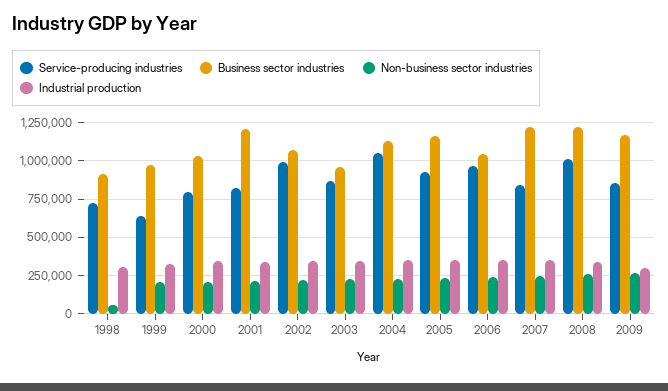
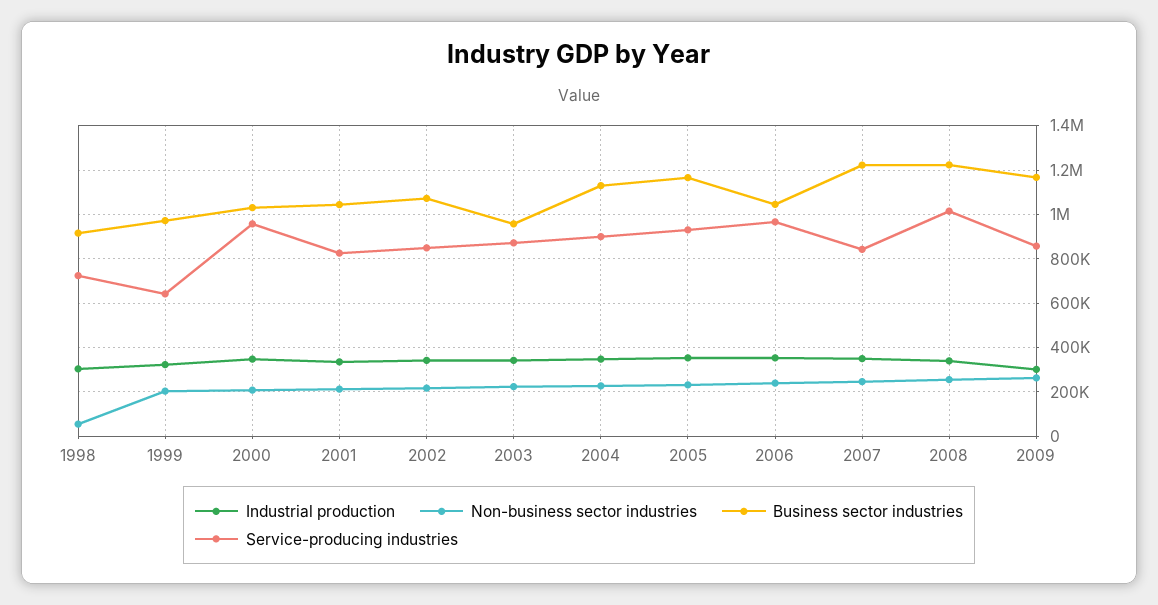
  {
    "Service-producing industries": {
      "1998": 700000,
      "1999": 650000,
-     "2000": 800000,
+     "2000": 950000,
      "2001": 850000,
-     "2002": 1000000,
+     "2002": 850000,
      "2003": 850000,
-     "2004": 1050000,
+     "2004": 900000,
      "2005": 950000,
      "2006": 950000,
      "2007": 850000,
      "2008": 1000000,
      "2009": 850000
    },
    "Business sector industries": {
      "1998": 900000,
      "1999": 950000,
      "2000": 1050000,
-     "2001": 1200000,
+     "2001": 1050000,
      "2002": 1050000,
      "2003": 950000,
      "2004": 1150000,
      "2005": 1150000,
      "2006": 1050000,
      "2007": 1200000,
      "2008": 1200000,
      "2009": 1150000
    },
    "Non-business sector industries": {
      "1998": 50000,
      "1999": 200000,
      "2000": 200000,
      "2001": 200000,
      "2002": 200000,
      "2003": 200000,
      "2004": 250000,
      "2005": 250000,
      "2006": 250000,
      "2007": 250000,
      "2008": 250000,
      "2009": 250000
    },
    "Industrial production": {
      "1998": 300000,
      "1999": 300000,
      "2000": 350000,
      "2001": 350000,
      "2002": 350000,
      "2003": 350000,
      "2004": 350000,
      "2005": 350000,
      "2006": 350000,
      "2007": 350000,
      "2008": 350000,
      "2009": 300000
    }
  }

